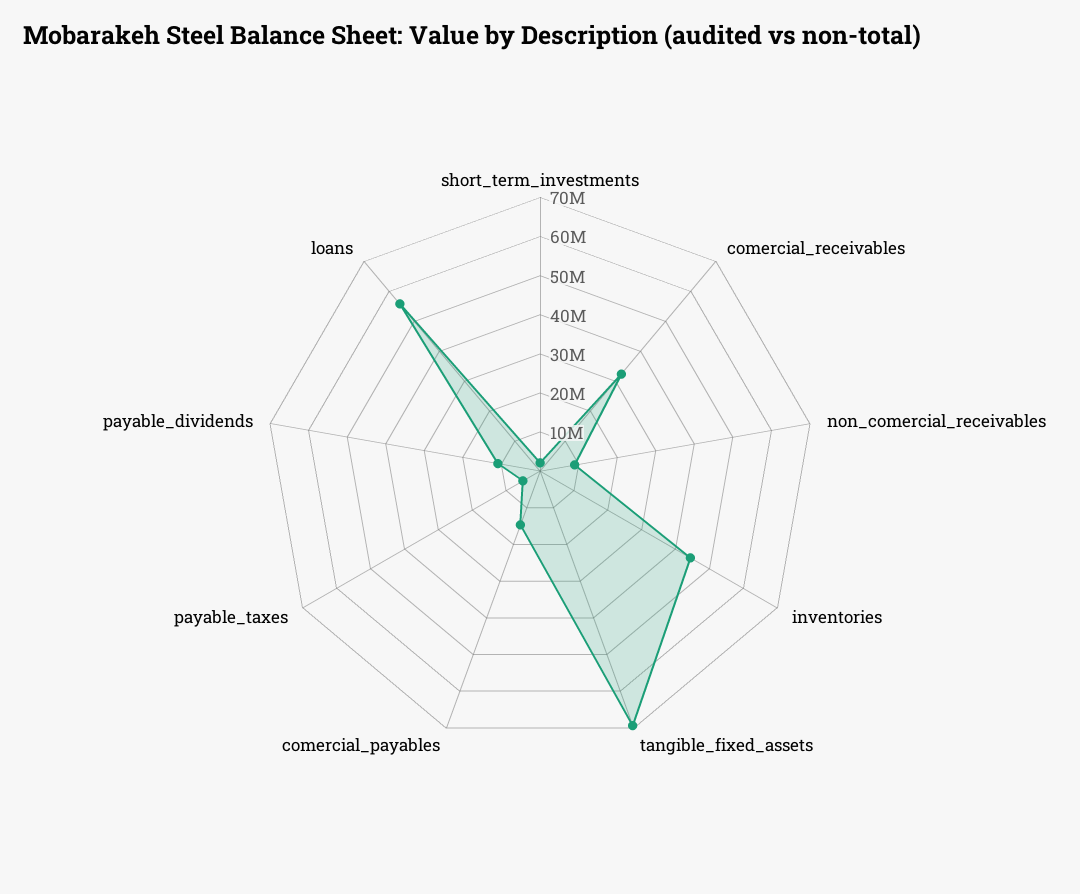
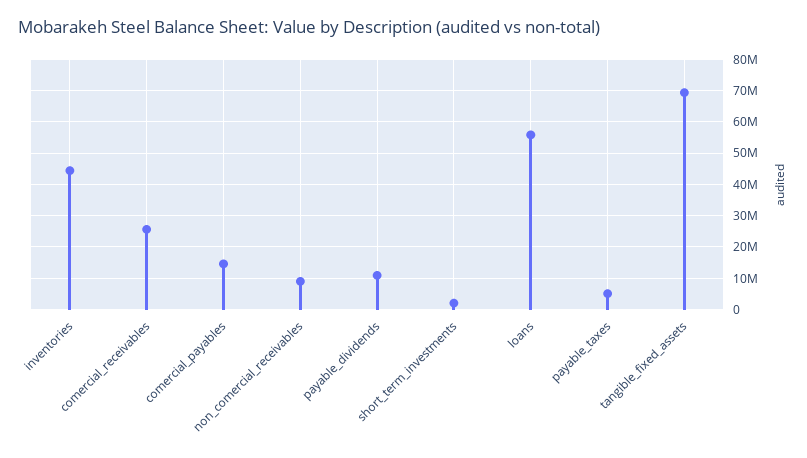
  {
    "short_term_investments": 2000000,
-   "comercial_receivables": 32500000,
+   "comercial_receivables": 26000000,
    "non_comercial_receivables": 10000000,
    "inventories": 44000000,
    "tangible_fixed_assets": 70000000,
    "comercial_payables": 14000000,
    "payable_taxes": 6000000,
    "payable_dividends": 10000000,
    "loans": 56000000
  }

